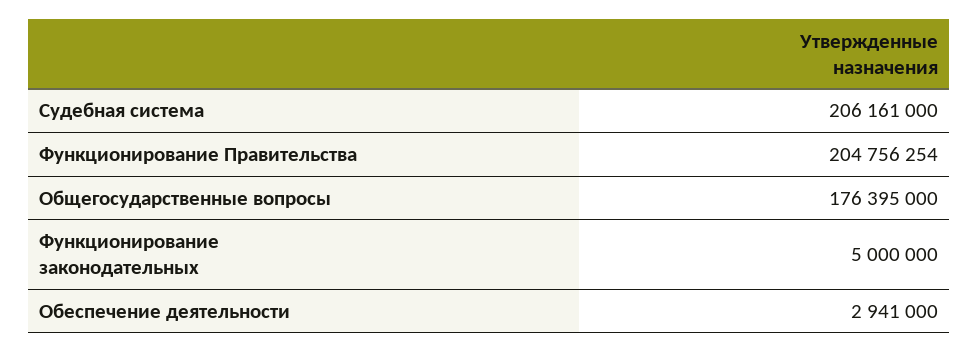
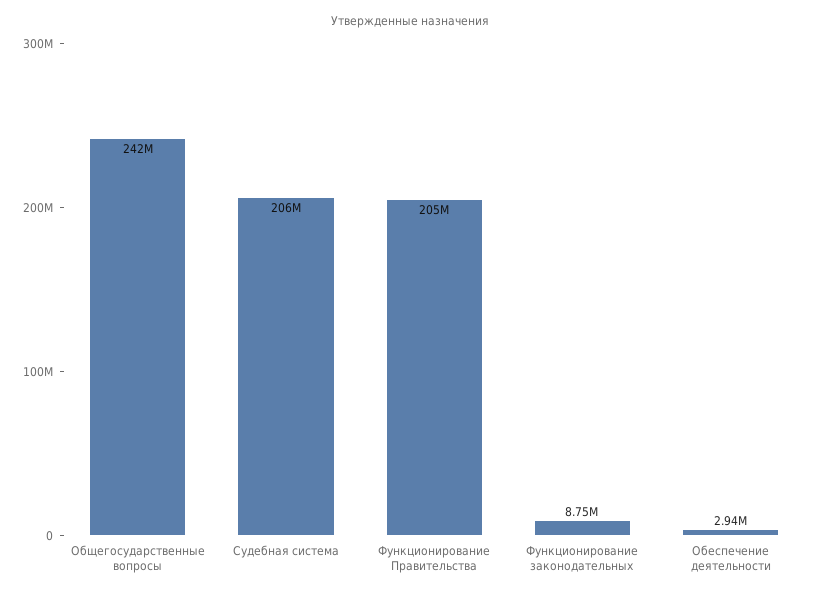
  {
    "Судебная система": 206161000,
    "Функционирование Правительства": 204756254,
-   "Общегосударственные вопросы": 176395000,
+   "Общегосударственные вопросы": 242000000,
-   "Функционирование законодательных": 5000000,
+   "Функционирование законодательных": 8750000,
    "Обеспечение деятельности": 2941000
  }

